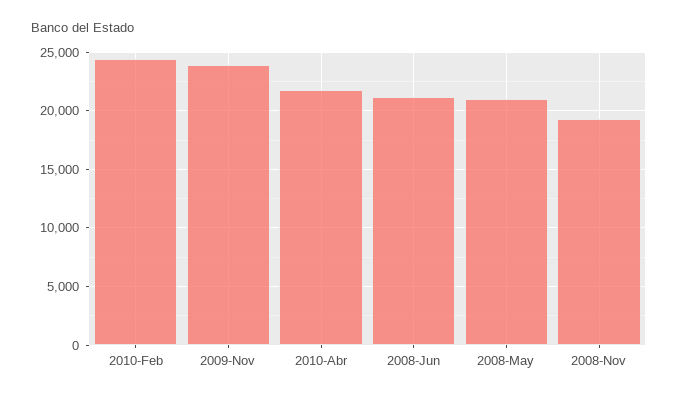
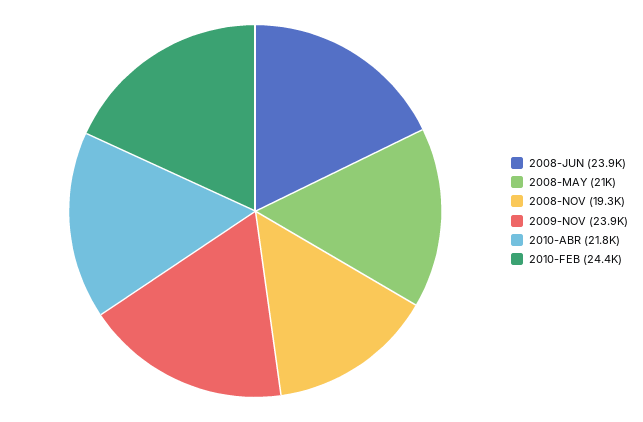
  {
    "2010-Feb": 24400,
    "2009-Nov": 23900,
    "2010-Abr": 21800,
-   "2008-Jun": 21000,
+   "2008-Jun": 23900,
    "2008-May": 21000,
    "2008-Nov": 19300
  }

